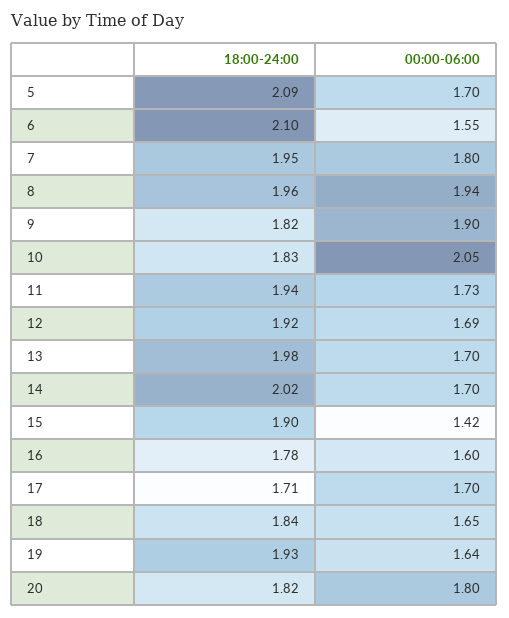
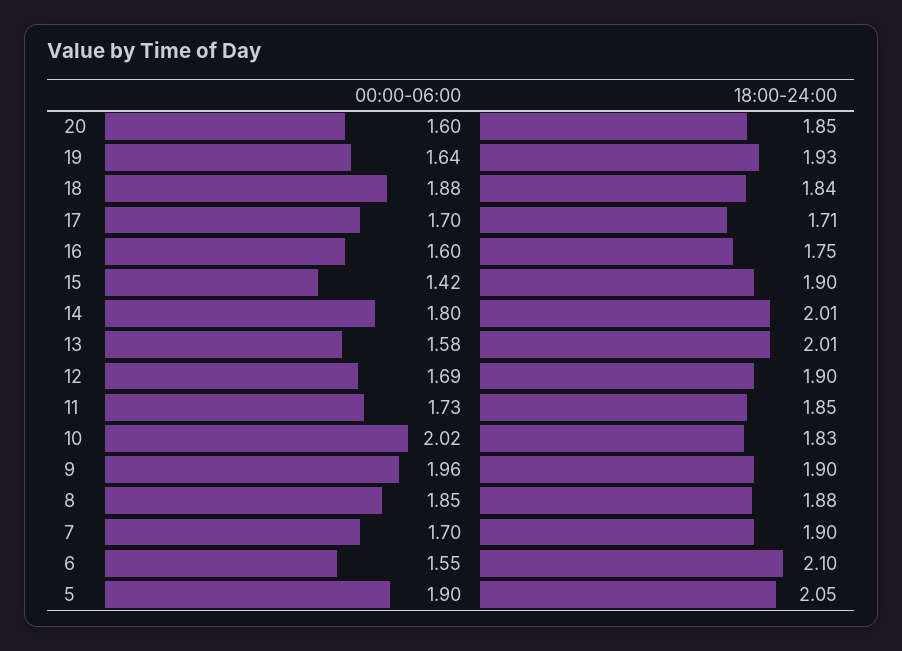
  {
    "18:00-24:00": {
-     "5": 2.09,
+     "5": 2.05,
      "6": 2.1,
-     "7": 1.95,
+     "7": 1.9,
-     "8": 1.96,
+     "8": 1.88,
-     "9": 1.82,
+     "9": 1.9,
      "10": 1.83,
-     "11": 1.94,
+     "11": 1.85,
-     "12": 1.92,
+     "12": 1.9,
-     "13": 1.98,
+     "13": 2.01,
-     "14": 2.02,
+     "14": 2.01,
      "15": 1.9,
-     "16": 1.78,
+     "16": 1.75,
      "17": 1.71,
      "18": 1.84,
      "19": 1.93,
-     "20": 1.82
+     "20": 1.85
    },
    "00:00-06:00": {
-     "5": 1.7,
+     "5": 1.9,
      "6": 1.55,
-     "7": 1.8,
+     "7": 1.7,
-     "8": 1.94,
+     "8": 1.85,
-     "9": 1.9,
+     "9": 1.96,
-     "10": 2.05,
+     "10": 2.02,
      "11": 1.73,
      "12": 1.69,
-     "13": 1.7,
+     "13": 1.58,
-     "14": 1.7,
+     "14": 1.8,
      "15": 1.42,
      "16": 1.6,
      "17": 1.7,
-     "18": 1.65,
+     "18": 1.88,
      "19": 1.64,
-     "20": 1.8
+     "20": 1.6
    }
  }

